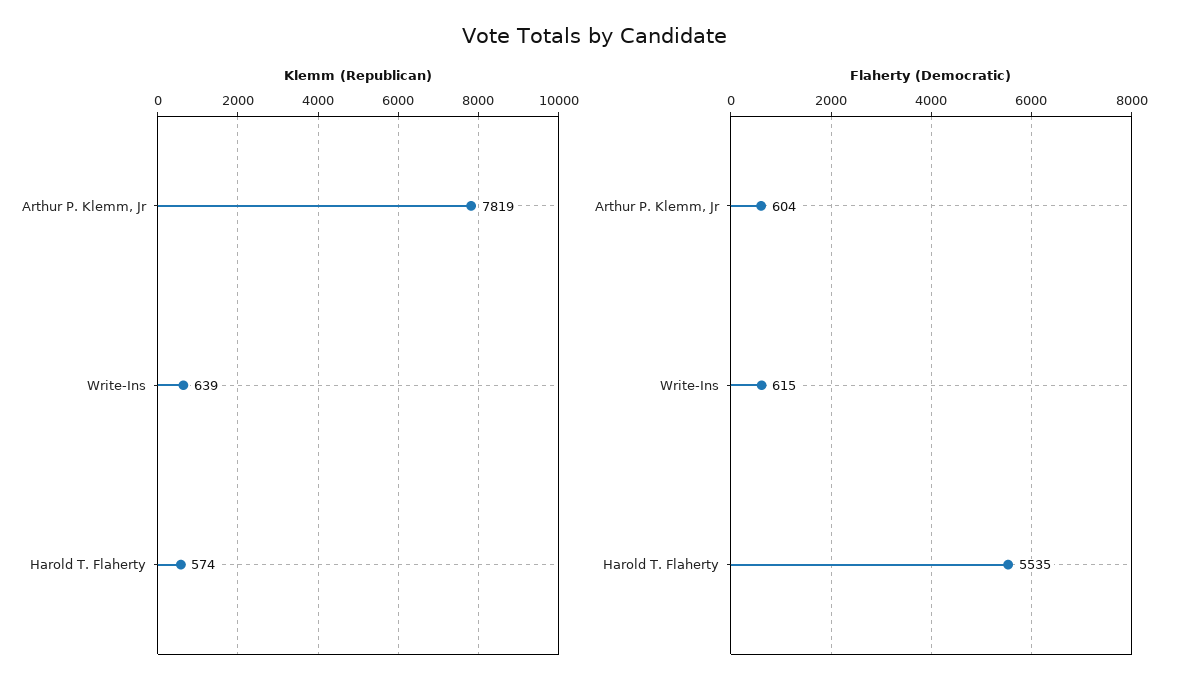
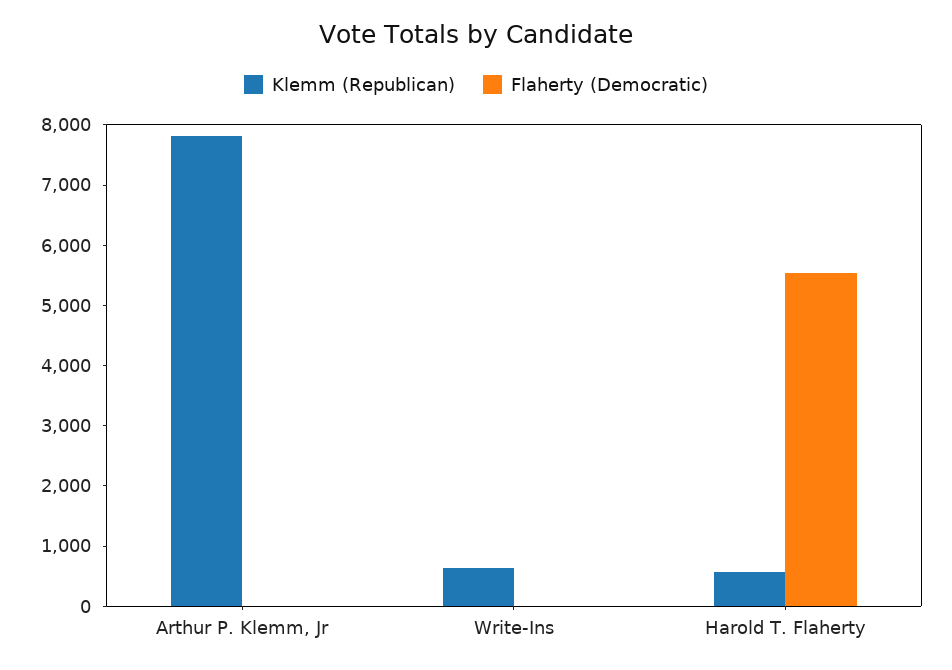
  {
    "Klemm (Republican)": {
      "Arthur P. Klemm, Jr": 7819,
      "Write-Ins": 639,
      "Harold T. Flaherty": 574
    },
    "Flaherty (Democratic)": {
-     "Arthur P. Klemm, Jr": 604,
+     "Arthur P. Klemm, Jr": 0,
-     "Write-Ins": 615,
+     "Write-Ins": 0,
      "Harold T. Flaherty": 5535
    }
  }

